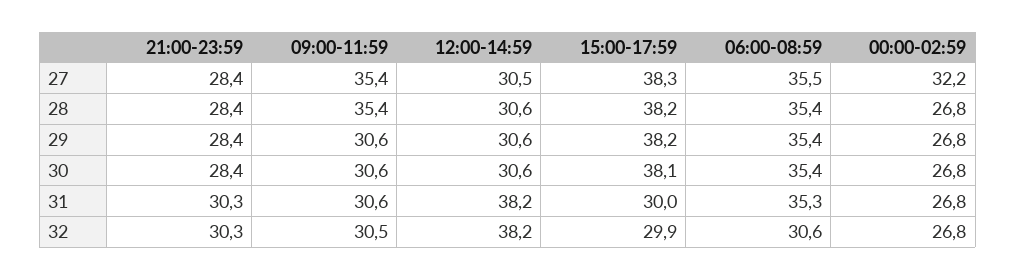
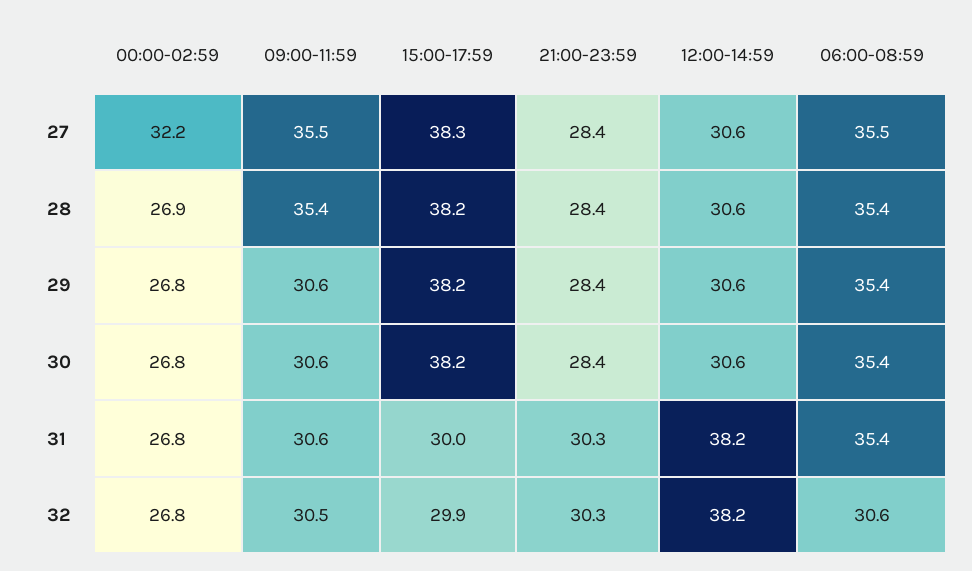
  {
    "21:00-23:59": {
      "27": 28.4,
      "28": 28.4,
      "29": 28.4,
      "30": 28.4,
      "31": 30.3,
      "32": 30.3
    },
    "09:00-11:59": {
-     "27": 35.4,
+     "27": 35.5,
      "28": 35.4,
      "29": 30.6,
      "30": 30.6,
      "31": 30.6,
      "32": 30.5
    },
    "12:00-14:59": {
-     "27": 30.5,
+     "27": 30.6,
      "28": 30.6,
      "29": 30.6,
      "30": 30.6,
      "31": 38.2,
      "32": 38.2
    },
    "15:00-17:59": {
      "27": 38.3,
      "28": 38.2,
      "29": 38.2,
-     "30": 38.1,
+     "30": 38.2,
      "31": 30,
      "32": 29.9
    },
    "06:00-08:59": {
      "27": 35.5,
      "28": 35.4,
      "29": 35.4,
      "30": 35.4,
-     "31": 35.3,
+     "31": 35.4,
      "32": 30.6
    },
    "00:00-02:59": {
      "27": 32.2,
-     "28": 26.8,
+     "28": 26.9,
      "29": 26.8,
      "30": 26.8,
      "31": 26.8,
      "32": 26.8
    }
  }

